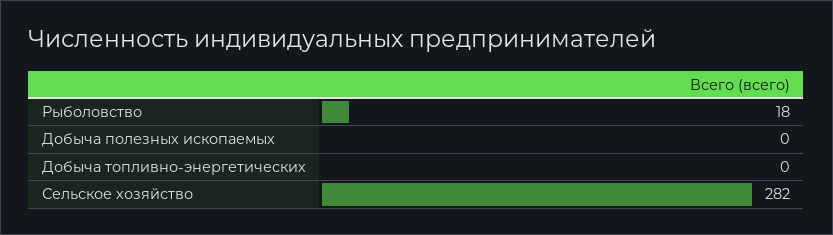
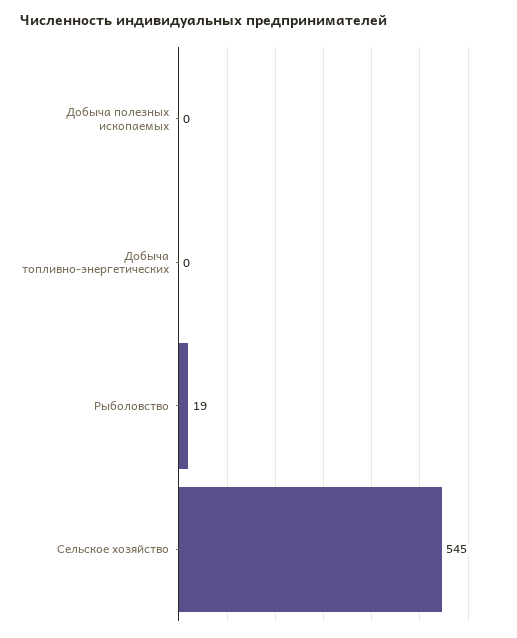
  {
-   "Рыболовство": 18,
+   "Рыболовство": 19,
    "Добыча полезных ископаемых": 0,
    "Добыча топливно-энергетических": 0,
-   "Сельское хозяйство": 282
+   "Сельское хозяйство": 545
  }

